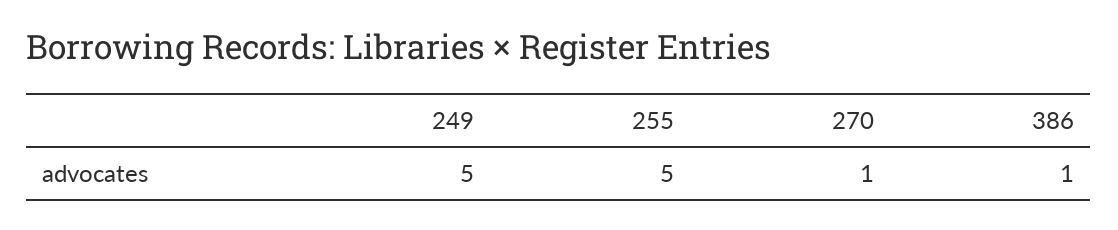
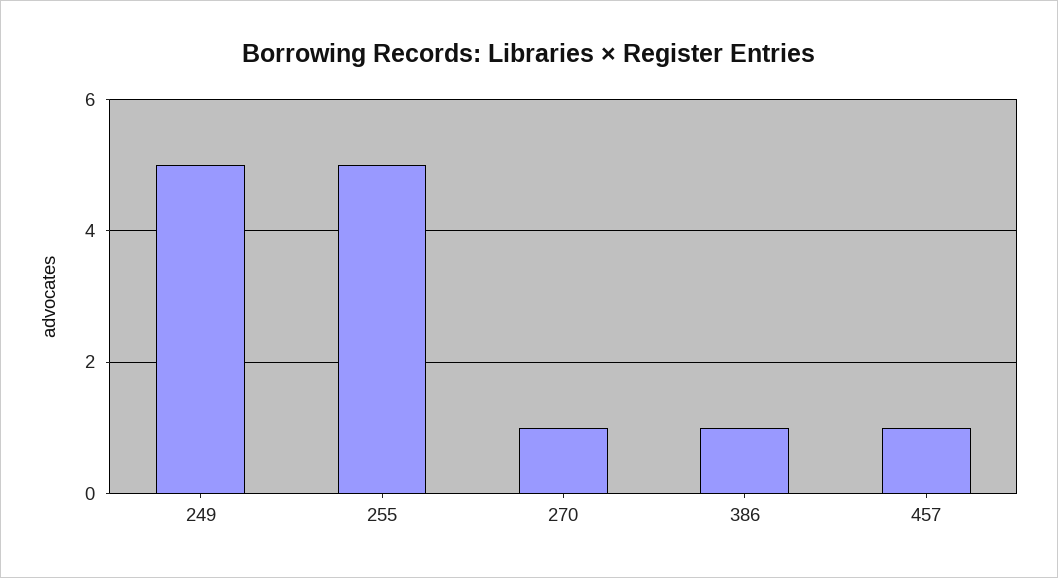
  {
    "249": 5,
    "255": 5,
    "270": 1,
-   "386": 1
+   "386": 1,
+   "457": 1
  }

